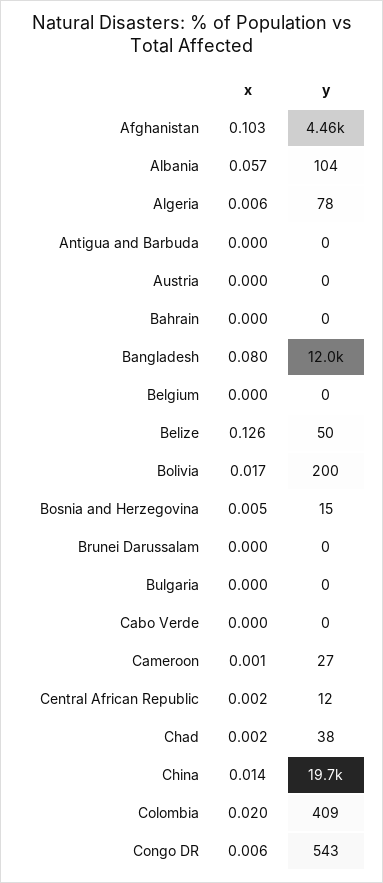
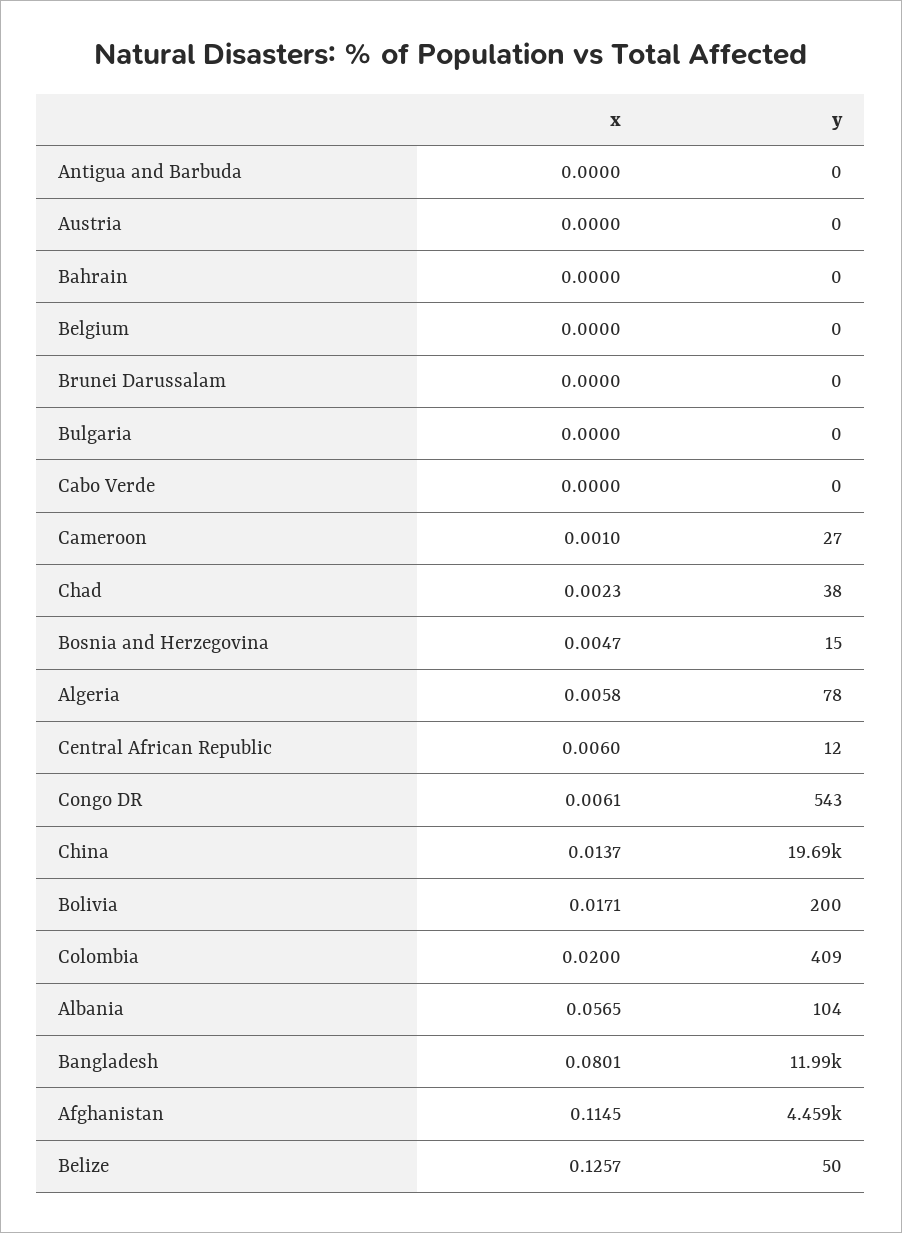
  {
    "x": {
-     "Afghanistan": 0.103,
+     "Afghanistan": 0.1145,
      "Albania": 0.0565,
      "Algeria": 0.0058,
      "Antigua and Barbuda": 0,
      "Austria": 0,
      "Bahrain": 0,
      "Bangladesh": 0.0801,
      "Belgium": 0,
      "Belize": 0.1257,
      "Bolivia": 0.0171,
      "Bosnia and Herzegovina": 0.0047,
      "Brunei Darussalam": 0,
      "Bulgaria": 0,
      "Cabo Verde": 0,
      "Cameroon": 0.001,
-     "Central African Republic": 0.002,
+     "Central African Republic": 0.006,
      "Chad": 0.0023,
      "China": 0.0137,
      "Colombia": 0.02,
      "Congo DR": 0.0061
    },
    "y": {
      "Afghanistan": 4459,
      "Albania": 104,
      "Algeria": 78,
      "Antigua and Barbuda": 0,
      "Austria": 0,
      "Bahrain": 0,
      "Bangladesh": 11990,
      "Belgium": 0,
      "Belize": 50,
      "Bolivia": 200,
      "Bosnia and Herzegovina": 15,
      "Brunei Darussalam": 0,
      "Bulgaria": 0,
      "Cabo Verde": 0,
      "Cameroon": 27,
      "Central African Republic": 12,
      "Chad": 38,
      "China": 19690,
      "Colombia": 409,
      "Congo DR": 543
    }
  }

